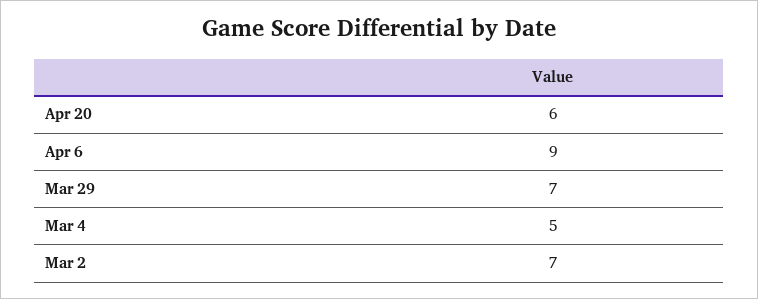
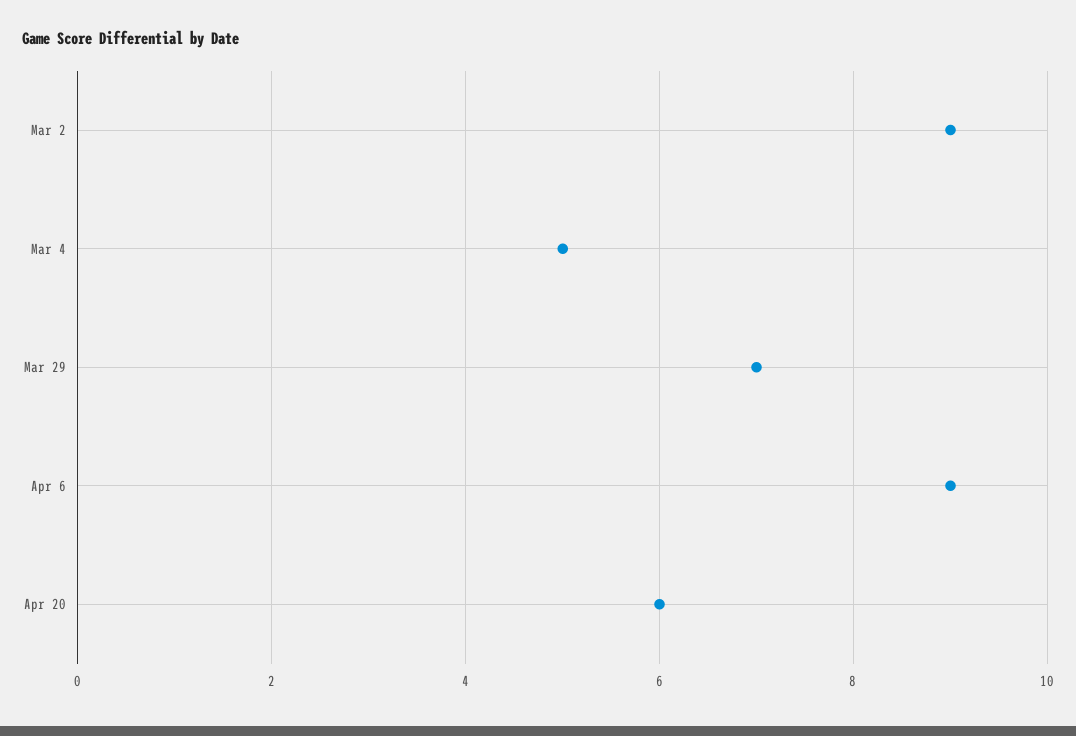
  {
    "Apr 20": 6,
    "Apr 6": 9,
    "Mar 29": 7,
    "Mar 4": 5,
-   "Mar 2": 7
+   "Mar 2": 9
  }

